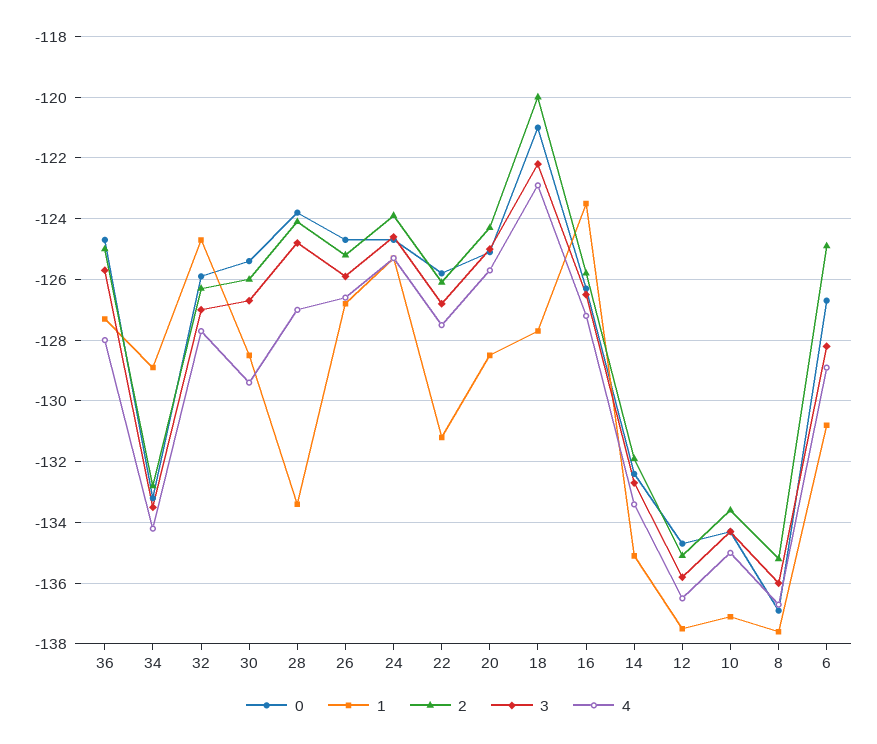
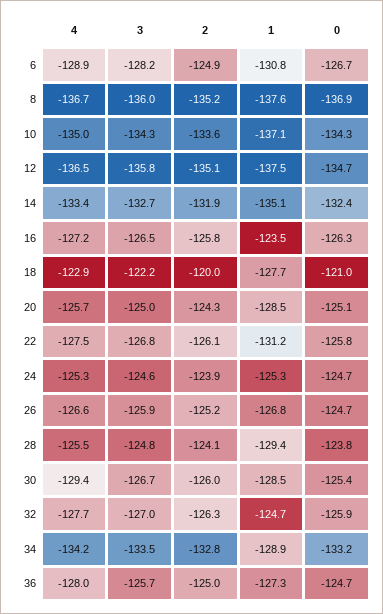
  {
    "0": {
      "36": -124.7,
      "34": -133.2,
      "32": -125.9,
      "30": -125.4,
      "28": -123.8,
      "26": -124.7,
      "24": -124.7,
      "22": -125.8,
      "20": -125.1,
      "18": -121,
      "16": -126.3,
      "14": -132.4,
      "12": -134.7,
      "10": -134.3,
      "8": -136.9,
      "6": -126.7
    },
    "1": {
      "36": -127.3,
      "34": -128.9,
      "32": -124.7,
      "30": -128.5,
-     "28": -133.5,
+     "28": -129.4,
      "26": -126.8,
      "24": -125.3,
      "22": -131.2,
      "20": -128.5,
      "18": -127.7,
      "16": -123.5,
      "14": -135.1,
      "12": -137.5,
      "10": -137.1,
      "8": -137.6,
      "6": -130.8
    },
    "2": {
      "36": -125,
      "34": -132.8,
      "32": -126.3,
      "30": -126,
      "28": -124.1,
      "26": -125.2,
      "24": -123.9,
      "22": -126.1,
      "20": -124.3,
      "18": -120,
      "16": -125.8,
      "14": -131.9,
      "12": -135.1,
      "10": -133.6,
      "8": -135.2,
      "6": -124.9
    },
    "3": {
      "36": -125.7,
      "34": -133.5,
      "32": -127,
      "30": -126.7,
      "28": -124.8,
      "26": -125.9,
      "24": -124.6,
      "22": -126.8,
      "20": -125,
      "18": -122.2,
      "16": -126.5,
      "14": -132.7,
      "12": -135.8,
      "10": -134.3,
      "8": -136,
      "6": -128.2
    },
    "4": {
      "36": -128,
      "34": -134.2,
      "32": -127.7,
      "30": -129.4,
-     "28": -127,
+     "28": -125.5,
      "26": -126.6,
      "24": -125.3,
      "22": -127.5,
      "20": -125.7,
      "18": -122.9,
      "16": -127.2,
      "14": -133.4,
      "12": -136.5,
      "10": -135,
      "8": -136.7,
      "6": -128.9
    }
  }

